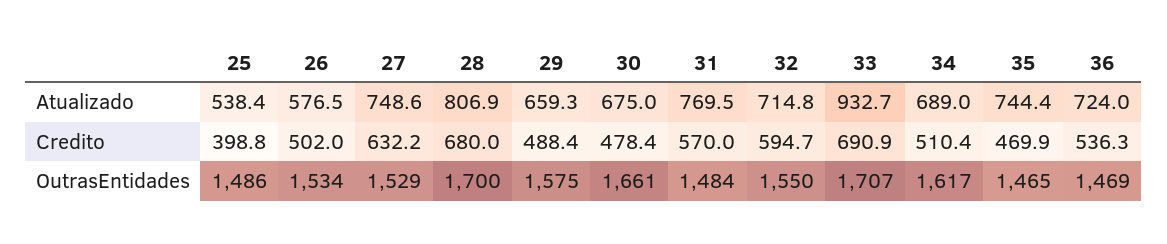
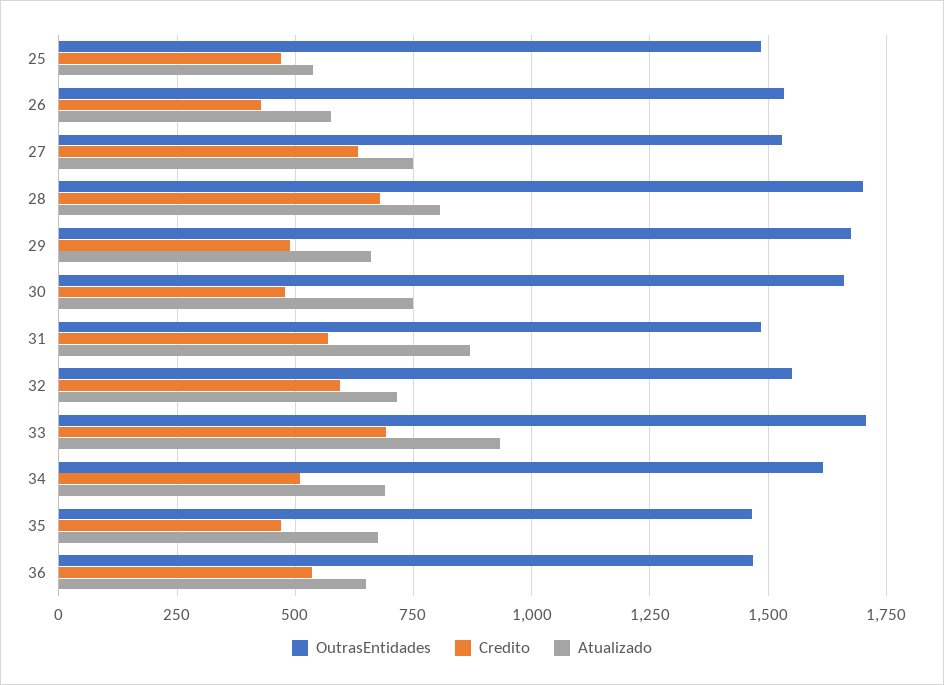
  {
    "Atualizado": {
      "25": 538.4,
      "26": 576.5,
      "27": 748.6,
      "28": 806.9,
      "29": 659.3,
-     "30": 675,
+     "30": 750,
-     "31": 769.5,
+     "31": 875,
      "32": 714.8,
      "33": 932.7,
      "34": 689,
-     "35": 744.4,
+     "35": 675,
-     "36": 724
+     "36": 650
    },
    "Credito": {
-     "25": 398.8,
+     "25": 475,
-     "26": 502,
+     "26": 425,
      "27": 632.2,
      "28": 680,
      "29": 488.4,
      "30": 478.4,
      "31": 570,
      "32": 594.7,
      "33": 690.9,
      "34": 510.4,
      "35": 469.9,
      "36": 536.3
    },
    "OutrasEntidades": {
      "25": 1486,
      "26": 1534,
      "27": 1529,
      "28": 1700,
-     "29": 1575,
+     "29": 1675,
      "30": 1661,
      "31": 1484,
      "32": 1550,
      "33": 1707,
      "34": 1617,
      "35": 1465,
      "36": 1469
    }
  }

